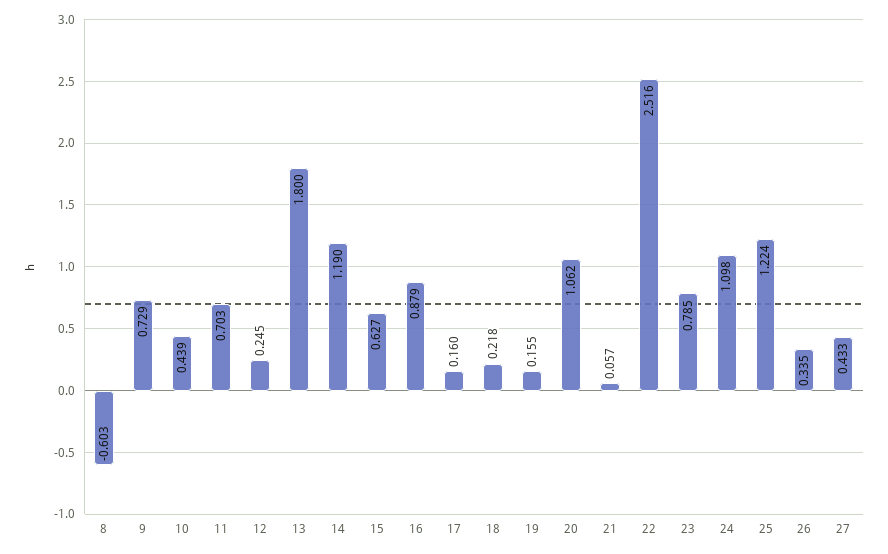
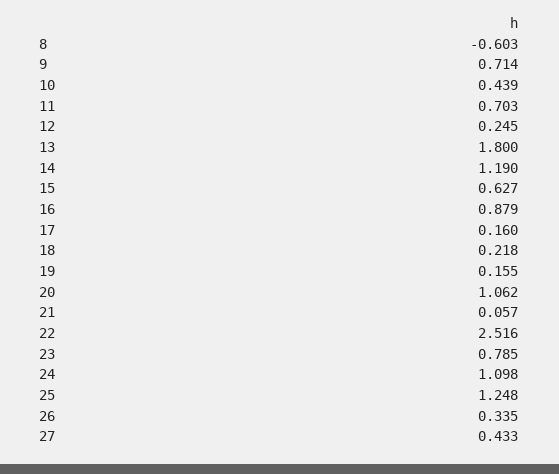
  {
    "8": -0.603,
-   "9": 0.729,
+   "9": 0.714,
    "10": 0.439,
    "11": 0.703,
    "12": 0.245,
    "13": 1.8,
    "14": 1.19,
    "15": 0.627,
    "16": 0.879,
    "17": 0.16,
    "18": 0.218,
    "19": 0.155,
    "20": 1.062,
    "21": 0.057,
    "22": 2.516,
    "23": 0.785,
    "24": 1.098,
-   "25": 1.224,
+   "25": 1.248,
    "26": 0.335,
    "27": 0.433
  }

